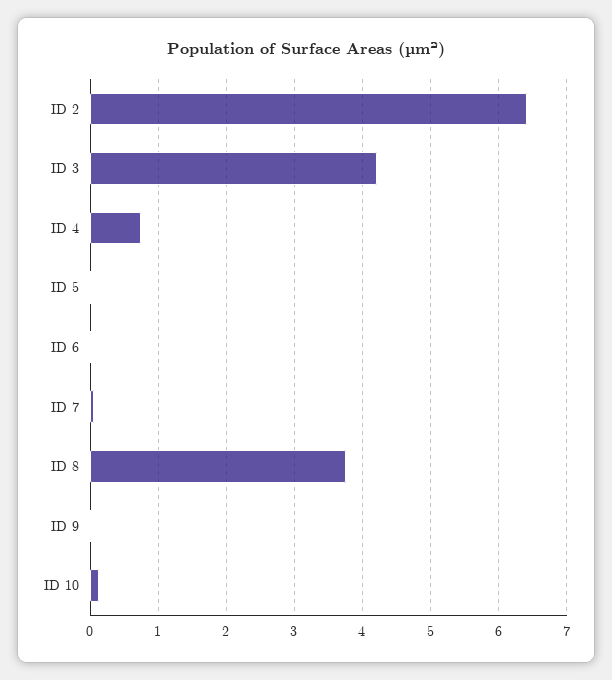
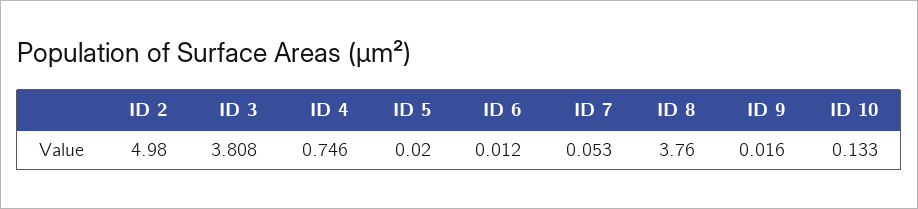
  {
-   "ID 2": 6.4,
+   "ID 2": 4.98,
-   "ID 3": 4.2,
+   "ID 3": 3.808,
    "ID 4": 0.746,
    "ID 5": 0.02,
    "ID 6": 0.012,
    "ID 7": 0.053,
    "ID 8": 3.76,
    "ID 9": 0.016,
    "ID 10": 0.133
  }

